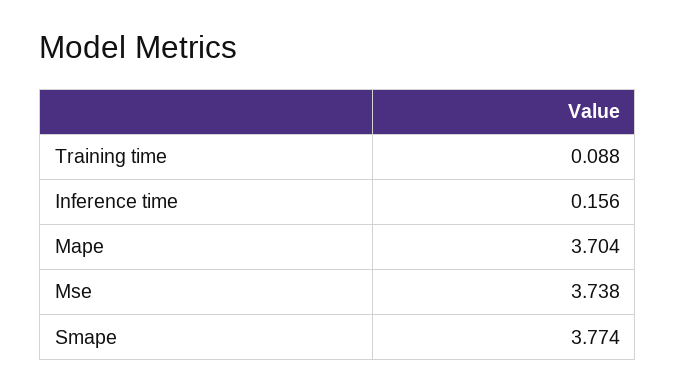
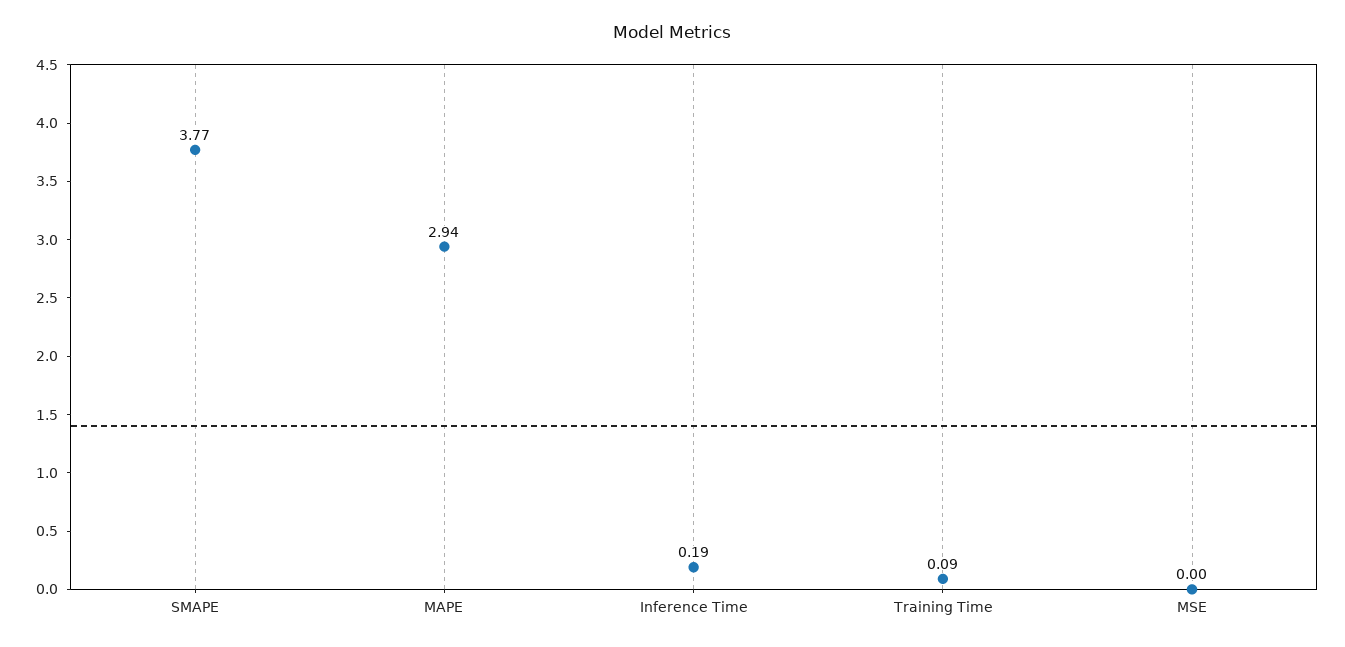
  {
    "Training time": 0.088,
-   "Inference time": 0.156,
+   "Inference time": 0.19,
-   "Mape": 3.704,
+   "Mape": 2.94,
-   "Mse": 3.738,
+   "Mse": 0,
    "Smape": 3.774
  }

